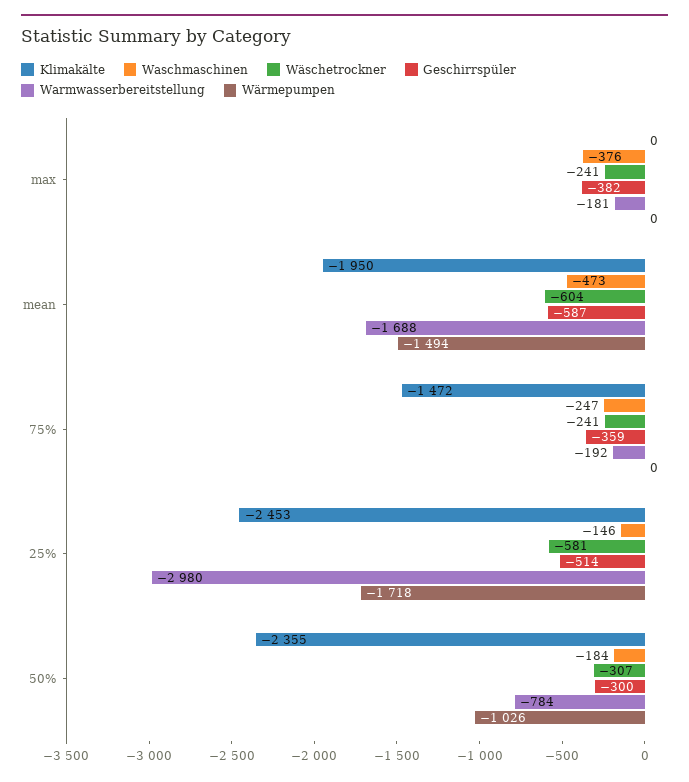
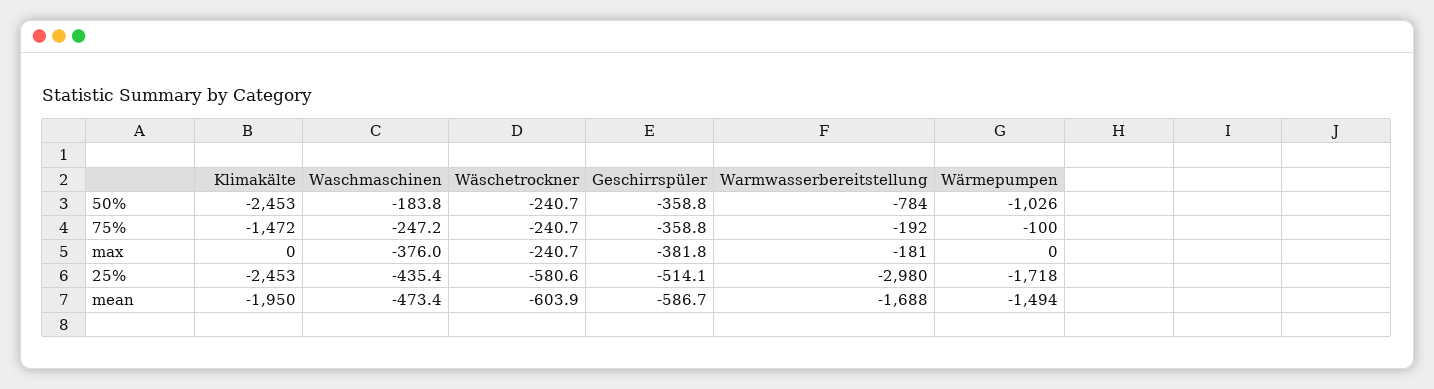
  {
    "Klimakälte": {
      "max": 0,
      "mean": -1950,
      "75%": -1472,
      "25%": -2453,
-     "50%": -2355
+     "50%": -2453
    },
    "Waschmaschinen": {
      "max": -376,
      "mean": -473.4,
      "75%": -247.2,
-     "25%": -146,
+     "25%": -435.4,
      "50%": -183.8
    },
    "Wäschetrockner": {
      "max": -240.7,
      "mean": -603.9,
      "75%": -240.7,
      "25%": -580.6,
-     "50%": -307
+     "50%": -240.7
    },
    "Geschirrspüler": {
      "max": -381.8,
      "mean": -586.7,
      "75%": -358.8,
      "25%": -514.1,
-     "50%": -300
+     "50%": -358.8
    },
    "Warmwasserbereitstellung": {
      "max": -181,
      "mean": -1688,
      "75%": -192,
      "25%": -2980,
      "50%": -784
    },
    "Wärmepumpen": {
      "max": 0,
      "mean": -1494,
-     "75%": 0,
+     "75%": -100,
      "25%": -1718,
      "50%": -1026
    }
  }

